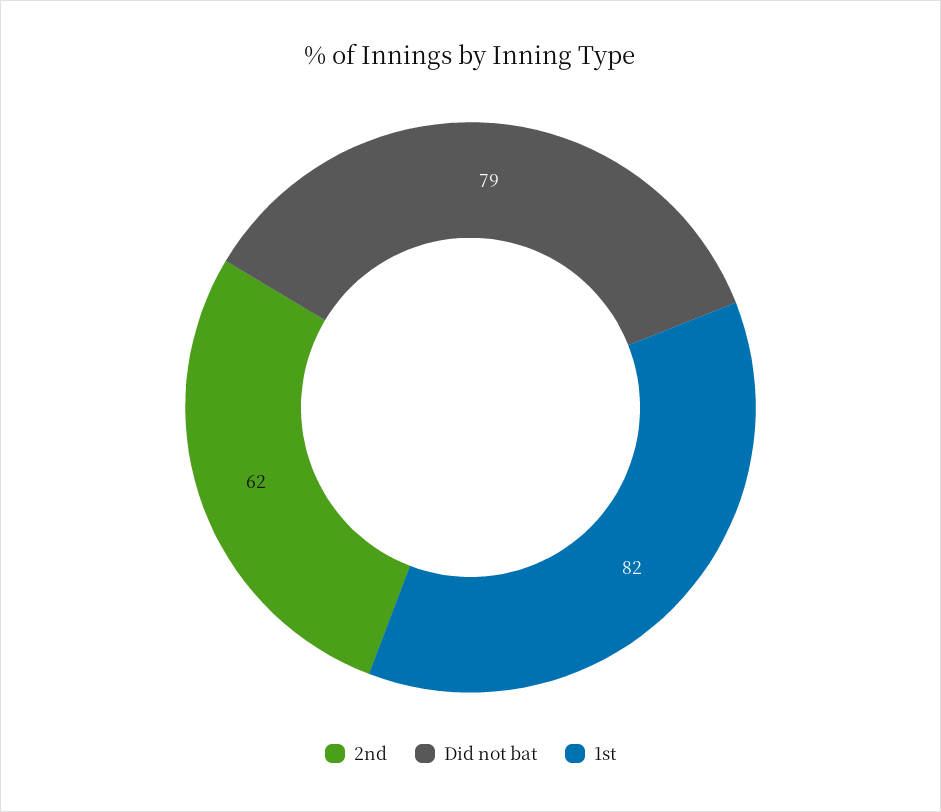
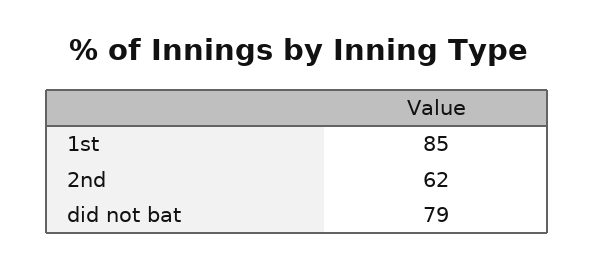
  {
    "2nd": 62,
    "Did not bat": 79,
-   "1st": 82
+   "1st": 85
  }

